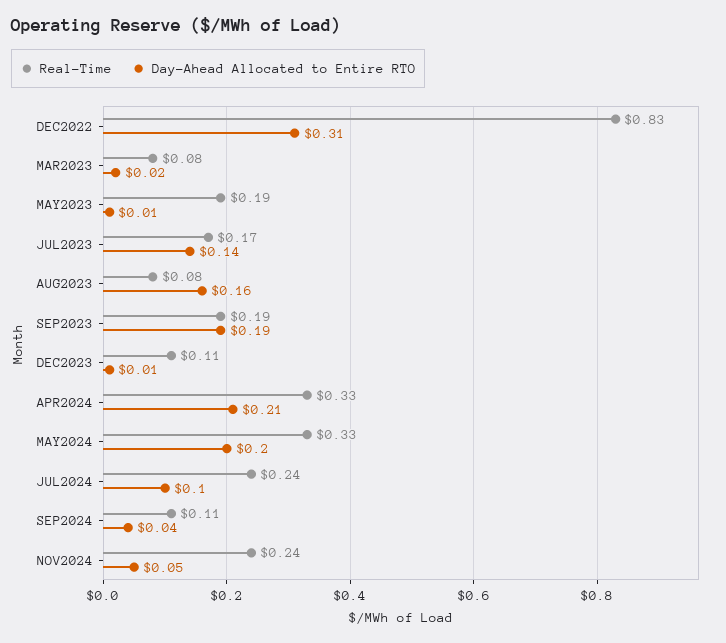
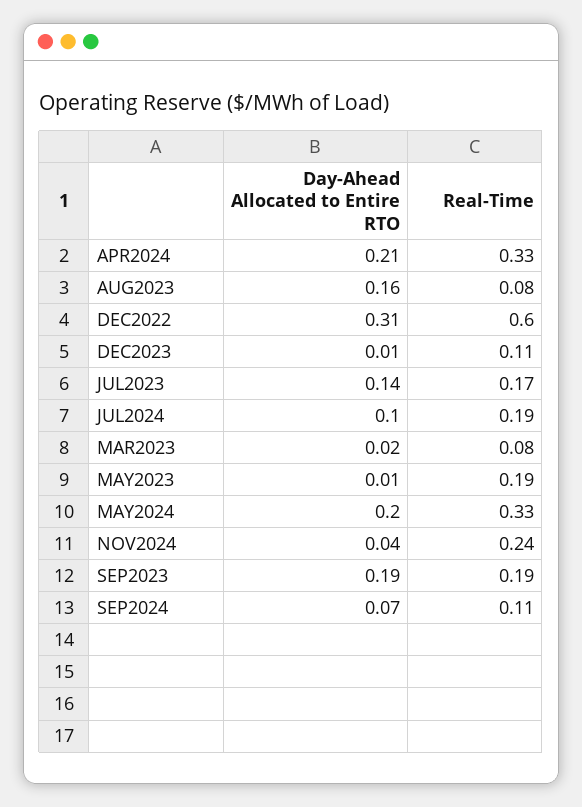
  {
    "Real-Time": {
-     "DEC2022": 0.83,
+     "DEC2022": 0.6,
      "MAR2023": 0.08,
      "MAY2023": 0.19,
      "JUL2023": 0.17,
      "AUG2023": 0.08,
      "SEP2023": 0.19,
      "DEC2023": 0.11,
      "APR2024": 0.33,
      "MAY2024": 0.33,
-     "JUL2024": 0.24,
+     "JUL2024": 0.19,
      "SEP2024": 0.11,
      "NOV2024": 0.24
    },
    "Day-Ahead Allocated to Entire RTO": {
      "DEC2022": 0.31,
      "MAR2023": 0.02,
      "MAY2023": 0.01,
      "JUL2023": 0.14,
      "AUG2023": 0.16,
      "SEP2023": 0.19,
      "DEC2023": 0.01,
      "APR2024": 0.21,
      "MAY2024": 0.2,
      "JUL2024": 0.1,
-     "SEP2024": 0.04,
+     "SEP2024": 0.07,
-     "NOV2024": 0.05
+     "NOV2024": 0.04
    }
  }

